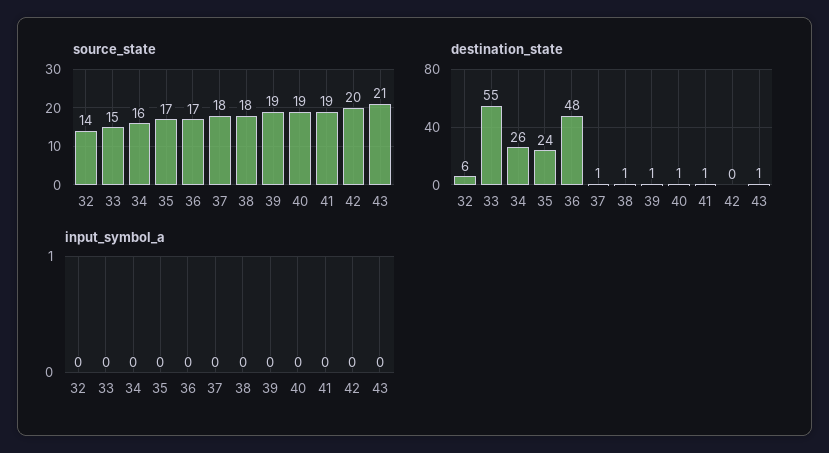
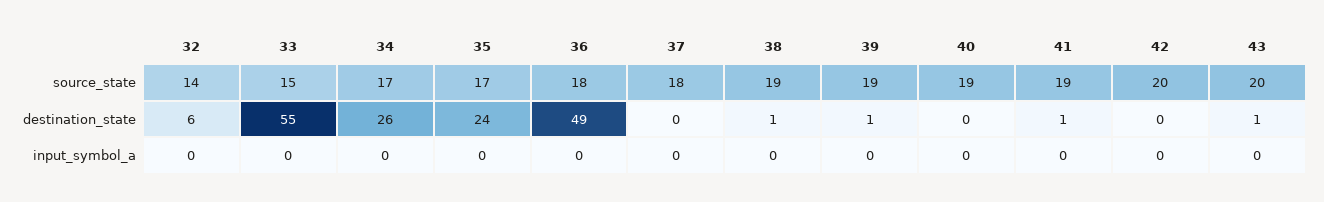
  {
    "source_state": {
      "32": 14,
      "33": 15,
-     "34": 16,
+     "34": 17,
      "35": 17,
-     "36": 17,
+     "36": 18,
      "37": 18,
-     "38": 18,
+     "38": 19,
      "39": 19,
      "40": 19,
      "41": 19,
      "42": 20,
-     "43": 21
+     "43": 20
    },
    "destination_state": {
      "32": 6,
      "33": 55,
      "34": 26,
      "35": 24,
-     "36": 48,
+     "36": 49,
-     "37": 1,
+     "37": 0,
      "38": 1,
      "39": 1,
-     "40": 1,
+     "40": 0,
      "41": 1,
      "42": 0,
      "43": 1
    },
    "input_symbol_a": {
      "32": 0,
      "33": 0,
      "34": 0,
      "35": 0,
      "36": 0,
      "37": 0,
      "38": 0,
      "39": 0,
      "40": 0,
      "41": 0,
      "42": 0,
      "43": 0
    }
  }

